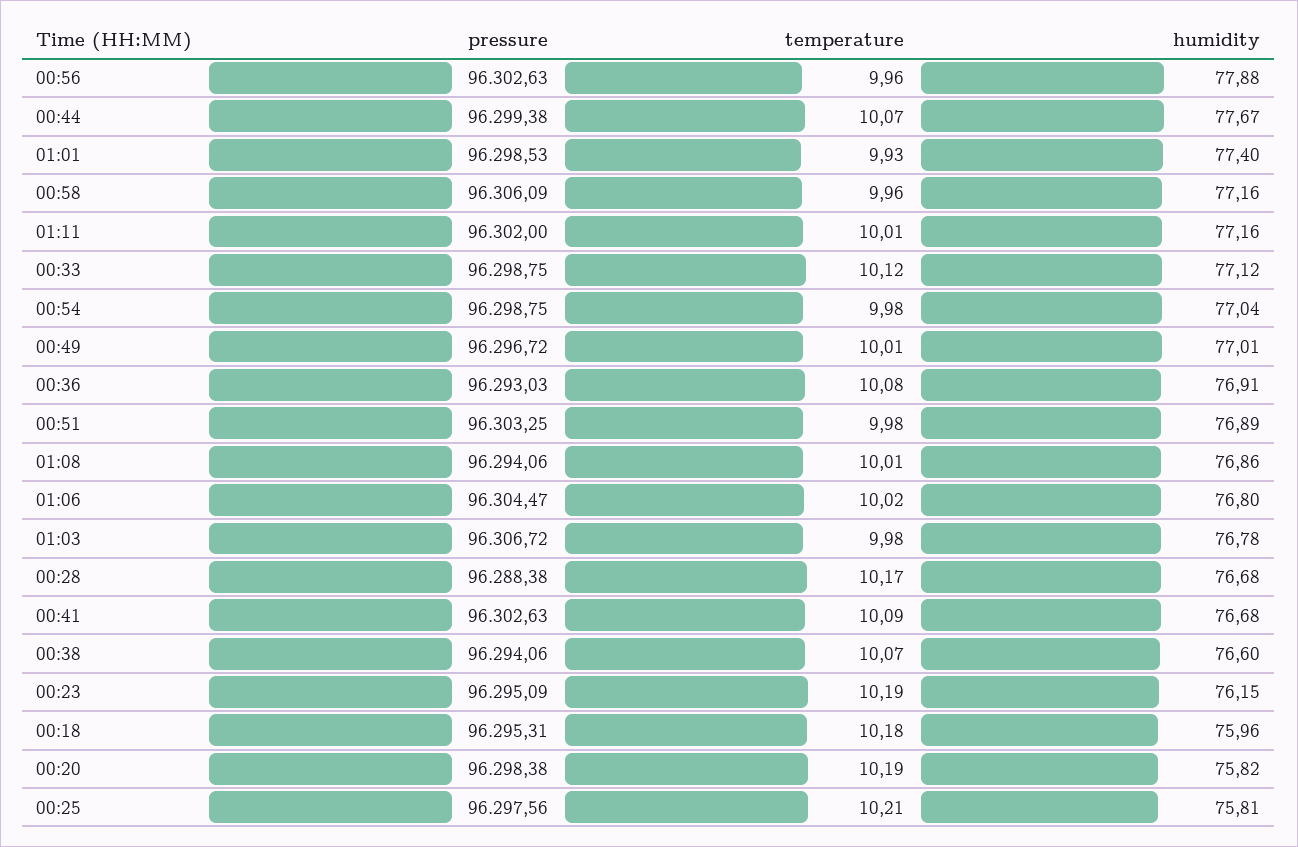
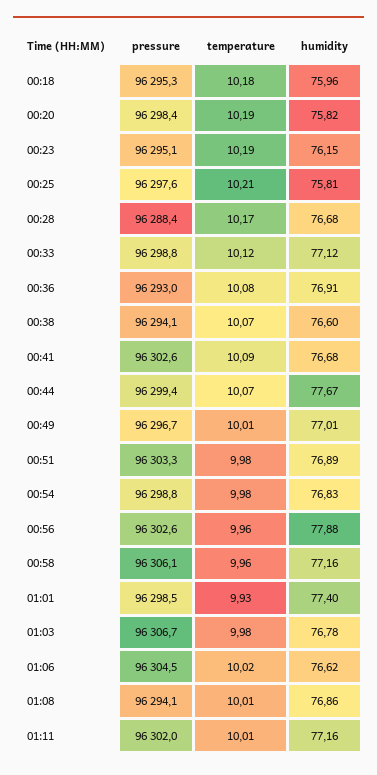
  {
    "pressure": {
      "00:56": 96302.63,
      "00:44": 96299.38,
      "01:01": 96298.53,
      "00:58": 96306.09,
      "01:11": 96302,
      "00:33": 96298.75,
      "00:54": 96298.75,
      "00:49": 96296.72,
      "00:36": 96293.03,
      "00:51": 96303.25,
      "01:08": 96294.06,
      "01:06": 96304.47,
      "01:03": 96306.72,
      "00:28": 96288.38,
      "00:41": 96302.63,
      "00:38": 96294.06,
      "00:23": 96295.09,
      "00:18": 96295.31,
      "00:20": 96298.38,
      "00:25": 96297.56
    },
    "temperature": {
      "00:56": 9.96,
      "00:44": 10.07,
      "01:01": 9.93,
      "00:58": 9.96,
      "01:11": 10.01,
      "00:33": 10.12,
      "00:54": 9.98,
      "00:49": 10.01,
      "00:36": 10.08,
      "00:51": 9.98,
      "01:08": 10.01,
      "01:06": 10.02,
      "01:03": 9.98,
      "00:28": 10.17,
      "00:41": 10.09,
      "00:38": 10.07,
      "00:23": 10.19,
      "00:18": 10.18,
      "00:20": 10.19,
      "00:25": 10.21
    },
    "humidity": {
      "00:56": 77.88,
      "00:44": 77.67,
      "01:01": 77.4,
      "00:58": 77.16,
      "01:11": 77.16,
      "00:33": 77.12,
-     "00:54": 77.04,
+     "00:54": 76.83,
      "00:49": 77.01,
      "00:36": 76.91,
      "00:51": 76.89,
      "01:08": 76.86,
-     "01:06": 76.8,
+     "01:06": 76.62,
      "01:03": 76.78,
      "00:28": 76.68,
      "00:41": 76.68,
      "00:38": 76.6,
      "00:23": 76.15,
      "00:18": 75.96,
      "00:20": 75.82,
      "00:25": 75.81
    }
  }

